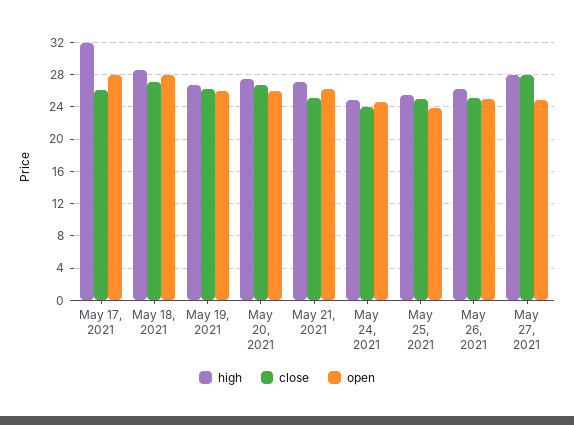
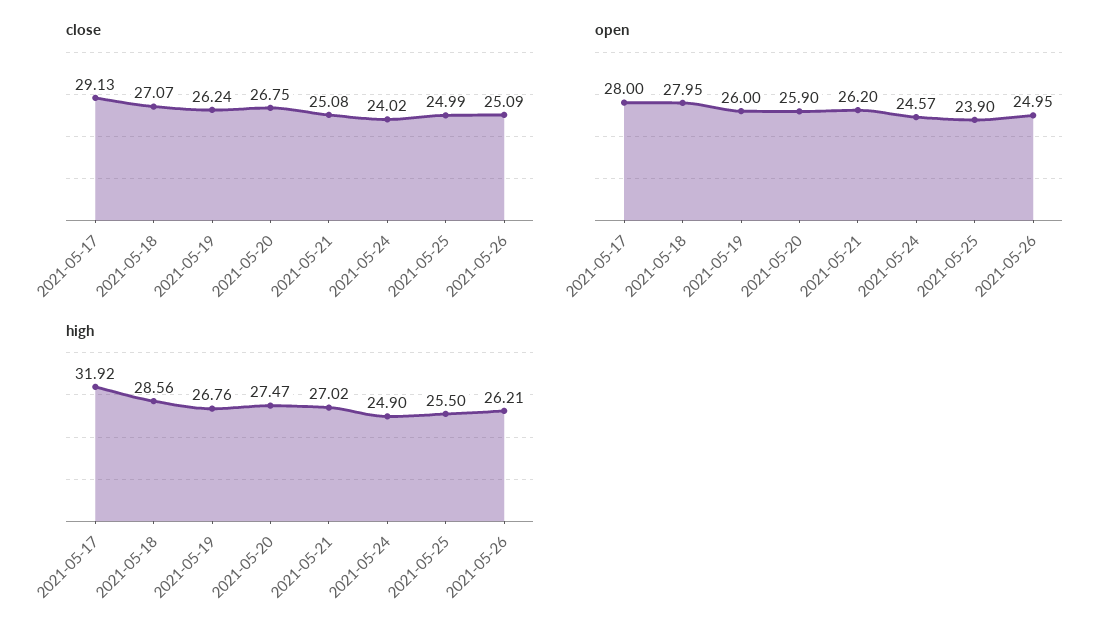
  {
    "high": {
      "May 17, 2021": 31.92,
      "May 18, 2021": 28.56,
      "May 19, 2021": 26.76,
      "May 20, 2021": 27.47,
      "May 21, 2021": 27.02,
      "May 24, 2021": 24.9,
      "May 25, 2021": 25.5,
-     "May 26, 2021": 26.21,
+     "May 26, 2021": 26.21
-     "May 27, 2021": 28
    },
    "close": {
-     "May 17, 2021": 26,
+     "May 17, 2021": 29.13,
      "May 18, 2021": 27.07,
      "May 19, 2021": 26.24,
      "May 20, 2021": 26.75,
      "May 21, 2021": 25.08,
      "May 24, 2021": 24.02,
      "May 25, 2021": 24.99,
-     "May 26, 2021": 25.09,
+     "May 26, 2021": 25.09
-     "May 27, 2021": 28
    },
    "open": {
      "May 17, 2021": 28,
      "May 18, 2021": 27.95,
      "May 19, 2021": 26,
      "May 20, 2021": 25.9,
      "May 21, 2021": 26.2,
      "May 24, 2021": 24.57,
      "May 25, 2021": 23.9,
-     "May 26, 2021": 24.95,
+     "May 26, 2021": 24.95
-     "May 27, 2021": 25
    }
  }

